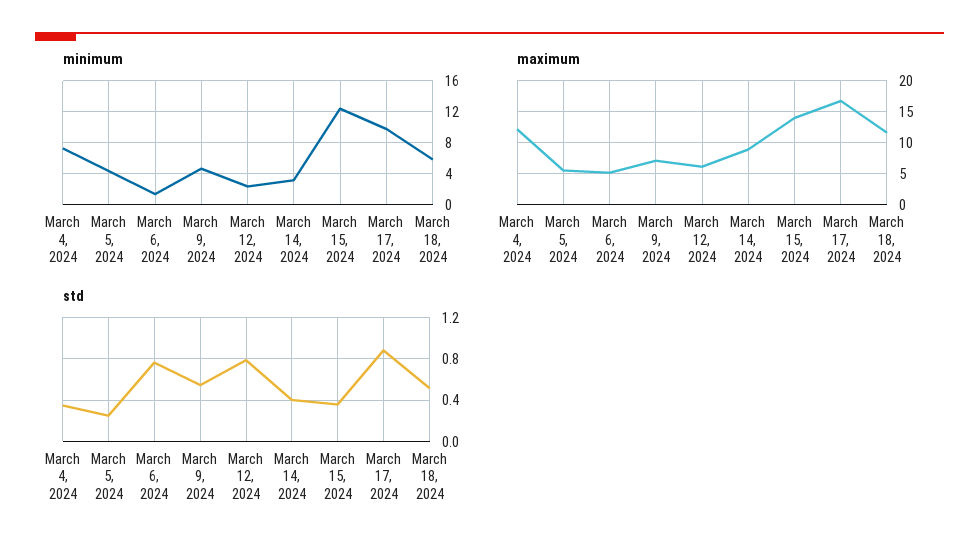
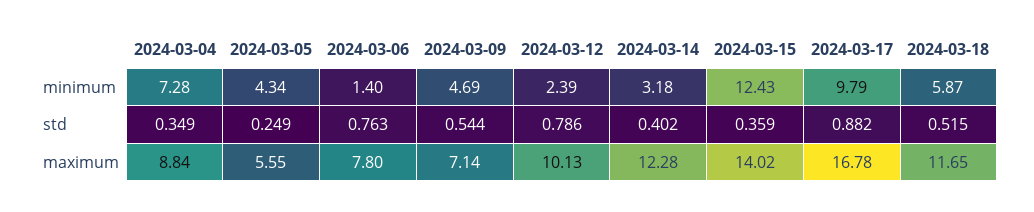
  {
    "minimum": {
      "March 4, 2024": 7.28,
      "March 5, 2024": 4.34,
      "March 6, 2024": 1.4,
      "March 9, 2024": 4.69,
      "March 12, 2024": 2.39,
      "March 14, 2024": 3.18,
      "March 15, 2024": 12.43,
      "March 17, 2024": 9.79,
      "March 18, 2024": 5.87
    },
    "maximum": {
-     "March 4, 2024": 12,
+     "March 4, 2024": 8.84,
      "March 5, 2024": 5.55,
-     "March 6, 2024": 5,
+     "March 6, 2024": 7.8,
      "March 9, 2024": 7.14,
-     "March 12, 2024": 6,
+     "March 12, 2024": 10.13,
-     "March 14, 2024": 9,
+     "March 14, 2024": 12.28,
      "March 15, 2024": 14.02,
      "March 17, 2024": 16.78,
      "March 18, 2024": 11.65
    },
    "std": {
      "March 4, 2024": 0.349,
      "March 5, 2024": 0.249,
      "March 6, 2024": 0.763,
      "March 9, 2024": 0.544,
      "March 12, 2024": 0.786,
      "March 14, 2024": 0.402,
      "March 15, 2024": 0.359,
      "March 17, 2024": 0.882,
      "March 18, 2024": 0.515
    }
  }

